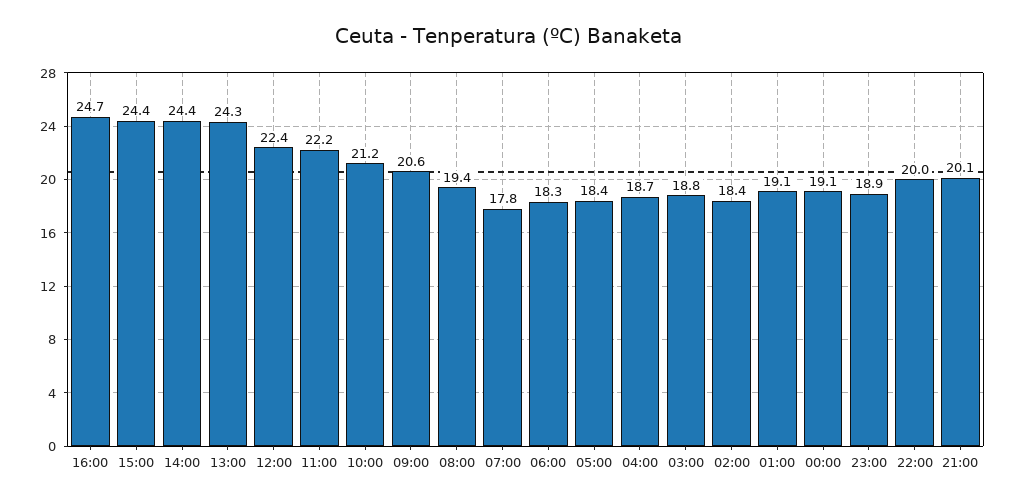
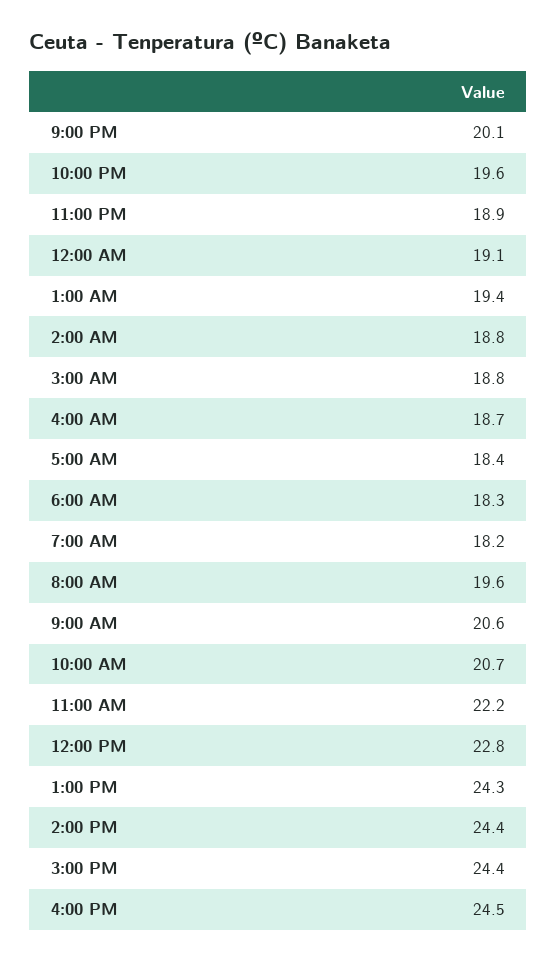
  {
-   "16:00": 24.7,
+   "16:00": 24.5,
    "15:00": 24.4,
    "14:00": 24.4,
    "13:00": 24.3,
-   "12:00": 22.4,
+   "12:00": 22.8,
    "11:00": 22.2,
-   "10:00": 21.2,
+   "10:00": 20.7,
    "09:00": 20.6,
-   "08:00": 19.4,
+   "08:00": 19.6,
-   "07:00": 17.8,
+   "07:00": 18.2,
    "06:00": 18.3,
    "05:00": 18.4,
    "04:00": 18.7,
    "03:00": 18.8,
-   "02:00": 18.4,
+   "02:00": 18.8,
-   "01:00": 19.1,
+   "01:00": 19.4,
    "00:00": 19.1,
    "23:00": 18.9,
-   "22:00": 20,
+   "22:00": 19.6,
    "21:00": 20.1
  }

